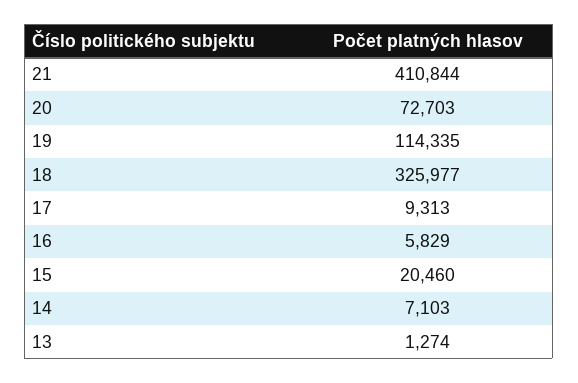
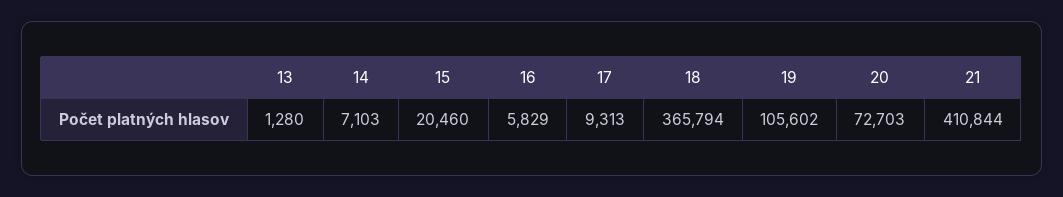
  {
    "21": 410844,
    "20": 72703,
-   "19": 114335,
+   "19": 105602,
-   "18": 325977,
+   "18": 365794,
    "17": 9313,
    "16": 5829,
    "15": 20460,
    "14": 7103,
-   "13": 1274
+   "13": 1280
  }

